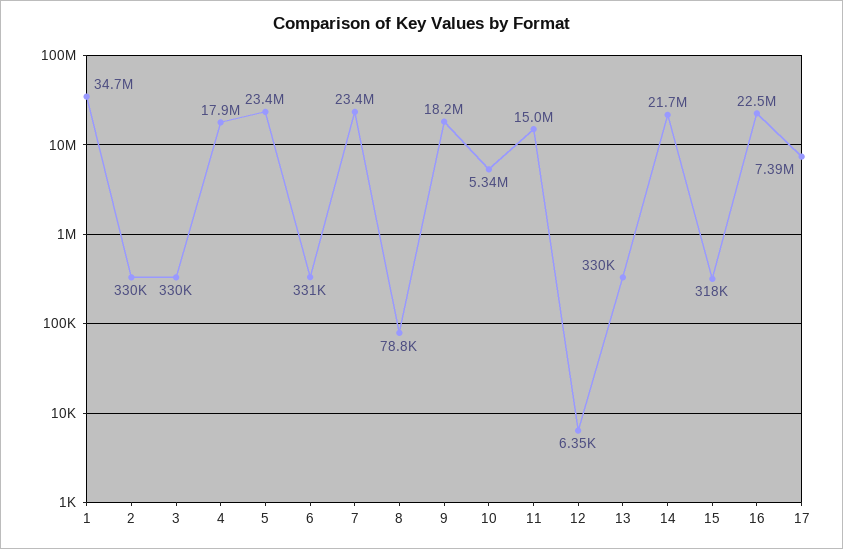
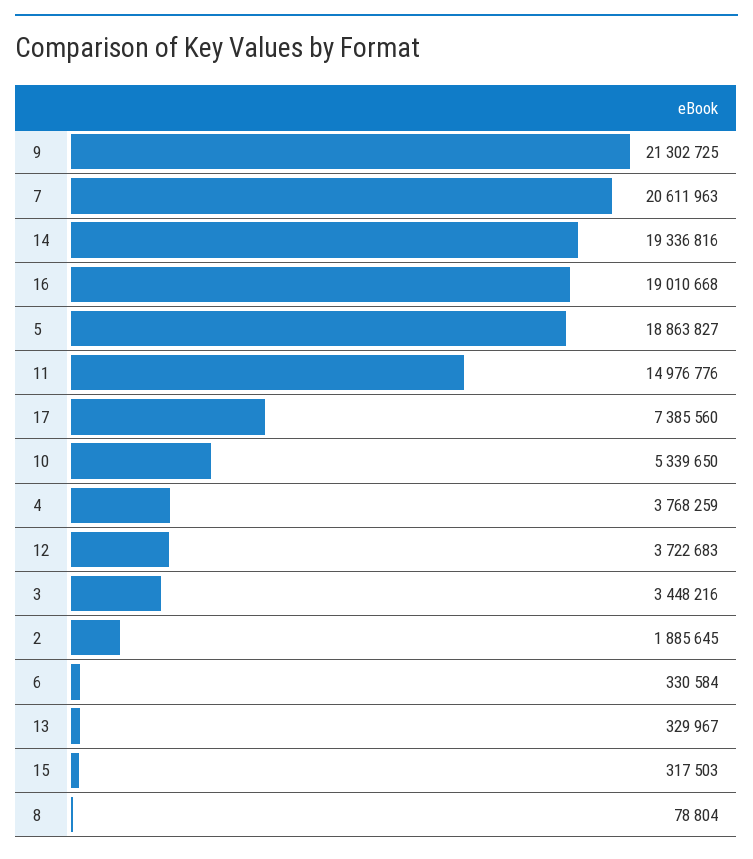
  {
-   "1": 34700000,
-   "2": 330000,
+   "2": 1885645,
-   "3": 330000,
+   "3": 3448216,
-   "4": 17900000,
+   "4": 3768259,
-   "5": 23400000,
+   "5": 18863827,
    "6": 330584,
-   "7": 23400000,
+   "7": 20611963,
    "8": 78804,
-   "9": 18200000,
+   "9": 21302725,
    "10": 5339650,
    "11": 14976776,
-   "12": 6350,
+   "12": 3722683,
    "13": 329967,
-   "14": 21700000,
+   "14": 19336816,
    "15": 317503,
-   "16": 22500000,
+   "16": 19010668,
    "17": 7385560
  }

